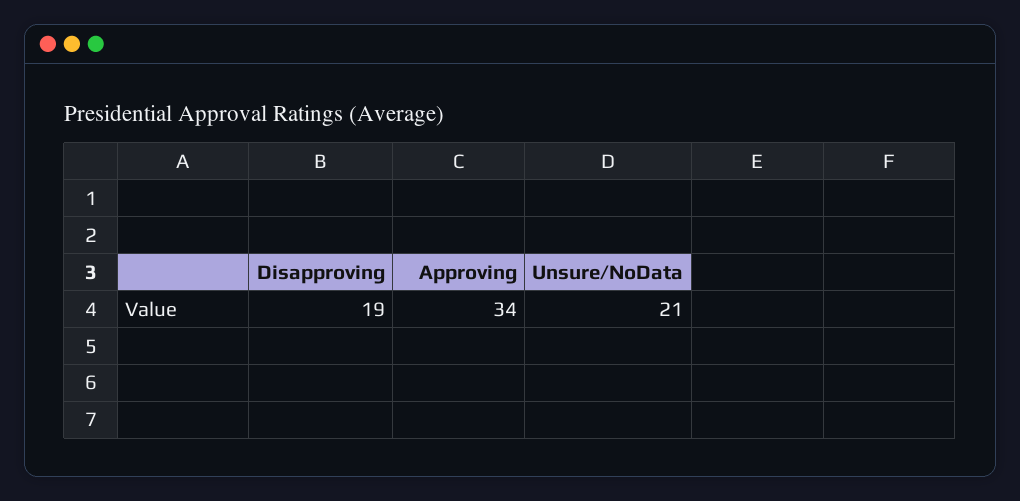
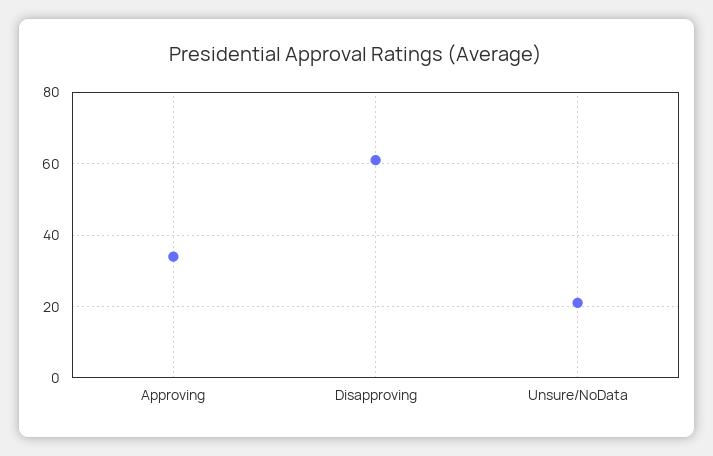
  {
-   "Disapproving": 19,
+   "Disapproving": 60,
    "Approving": 34,
    "Unsure/NoData": 21
  }

